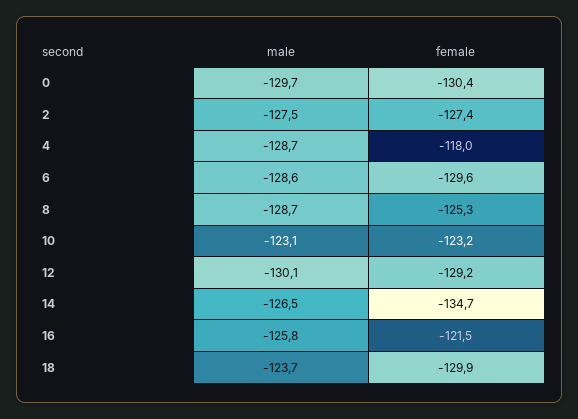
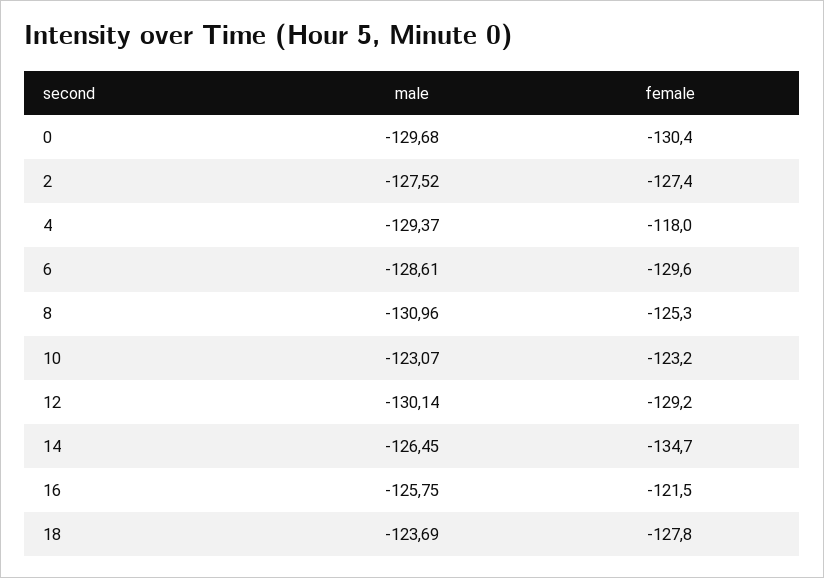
  {
    "male": {
      "0": -129.68,
      "2": -127.52,
-     "4": -128.7,
+     "4": -129.37,
      "6": -128.61,
-     "8": -128.7,
+     "8": -130.96,
      "10": -123.07,
      "12": -130.14,
      "14": -126.45,
      "16": -125.75,
      "18": -123.69
    },
    "female": {
      "0": -130.4,
      "2": -127.4,
      "4": -118,
      "6": -129.6,
      "8": -125.3,
      "10": -123.2,
      "12": -129.2,
      "14": -134.7,
      "16": -121.5,
-     "18": -129.9
+     "18": -127.8
    }
  }

